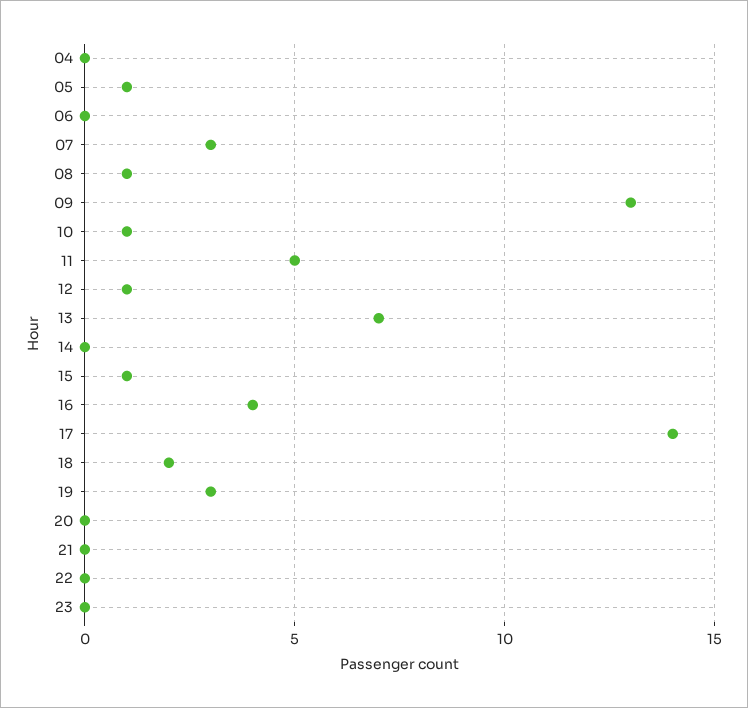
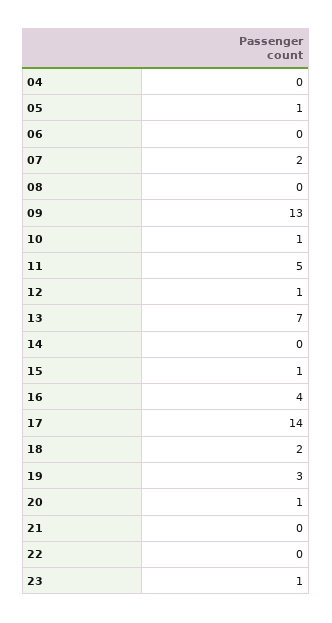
  {
    "04": 0,
    "05": 1,
    "06": 0,
-   "07": 3,
+   "07": 2,
-   "08": 1,
+   "08": 0,
    "09": 13,
    "10": 1,
    "11": 5,
    "12": 1,
    "13": 7,
    "14": 0,
    "15": 1,
    "16": 4,
    "17": 14,
    "18": 2,
    "19": 3,
-   "20": 0,
+   "20": 1,
    "21": 0,
    "22": 0,
-   "23": 0
+   "23": 1
  }

